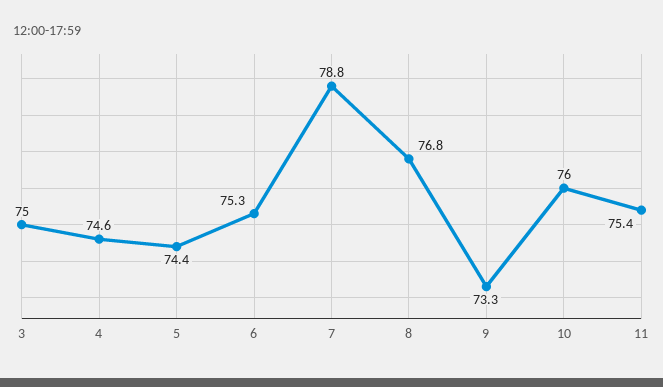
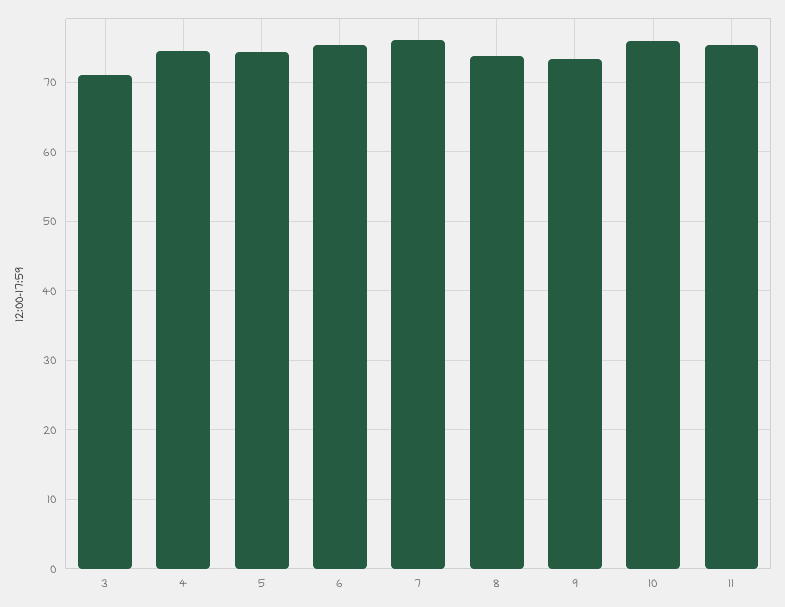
  {
-   "3": 75,
+   "3": 71,
    "4": 74.6,
    "5": 74.4,
    "6": 75.3,
-   "7": 78.8,
+   "7": 76,
-   "8": 76.8,
+   "8": 74,
    "9": 73.3,
    "10": 76,
    "11": 75.4
  }

